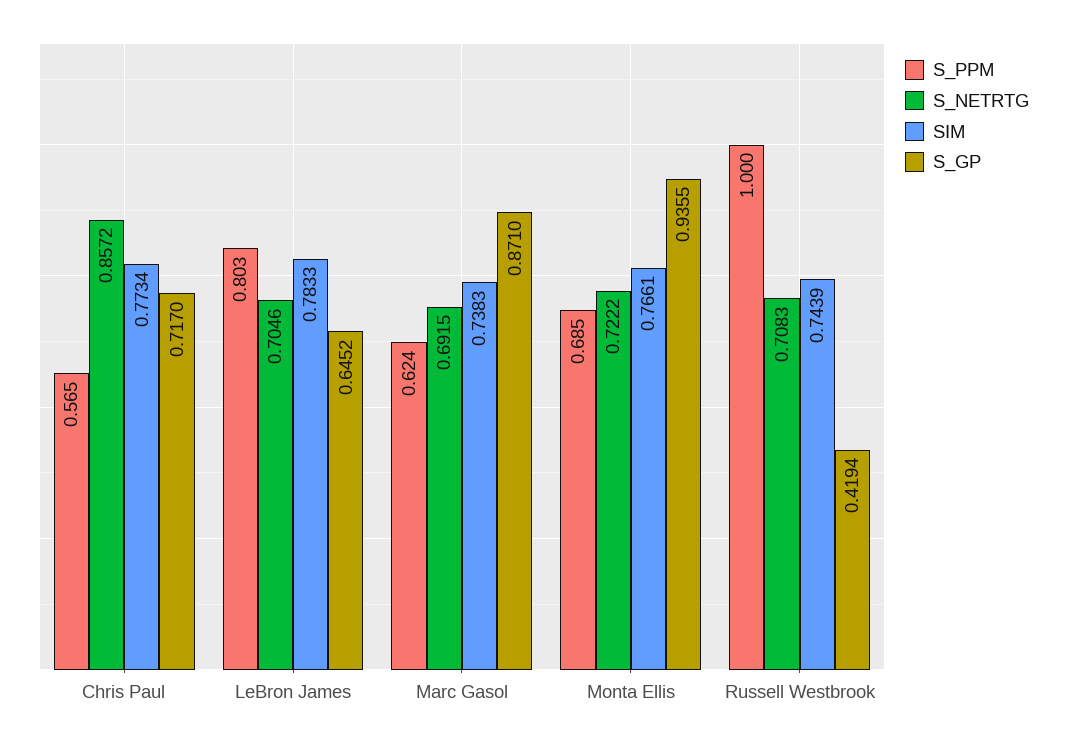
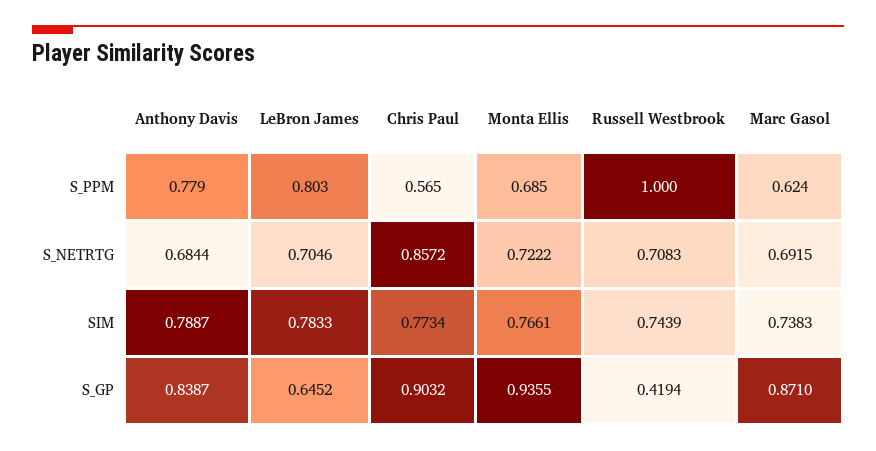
  {
    "S_PPM": {
      "Chris Paul": 0.565,
      "LeBron James": 0.803,
      "Marc Gasol": 0.624,
      "Monta Ellis": 0.685,
-     "Russell Westbrook": 1
+     "Russell Westbrook": 1,
+     "Anthony Davis": 0.779
    },
    "S_NETRTG": {
      "Chris Paul": 0.8572,
      "LeBron James": 0.7046,
      "Marc Gasol": 0.6915,
      "Monta Ellis": 0.7222,
-     "Russell Westbrook": 0.7083
+     "Russell Westbrook": 0.7083,
+     "Anthony Davis": 0.6844
    },
    "SIM": {
      "Chris Paul": 0.7734,
      "LeBron James": 0.7833,
      "Marc Gasol": 0.7383,
      "Monta Ellis": 0.7661,
-     "Russell Westbrook": 0.7439
+     "Russell Westbrook": 0.7439,
+     "Anthony Davis": 0.7887
    },
    "S_GP": {
-     "Chris Paul": 0.717,
+     "Chris Paul": 0.9032,
      "LeBron James": 0.6452,
      "Marc Gasol": 0.871,
      "Monta Ellis": 0.9355,
-     "Russell Westbrook": 0.4194
+     "Russell Westbrook": 0.4194,
+     "Anthony Davis": 0.8387
    }
  }

